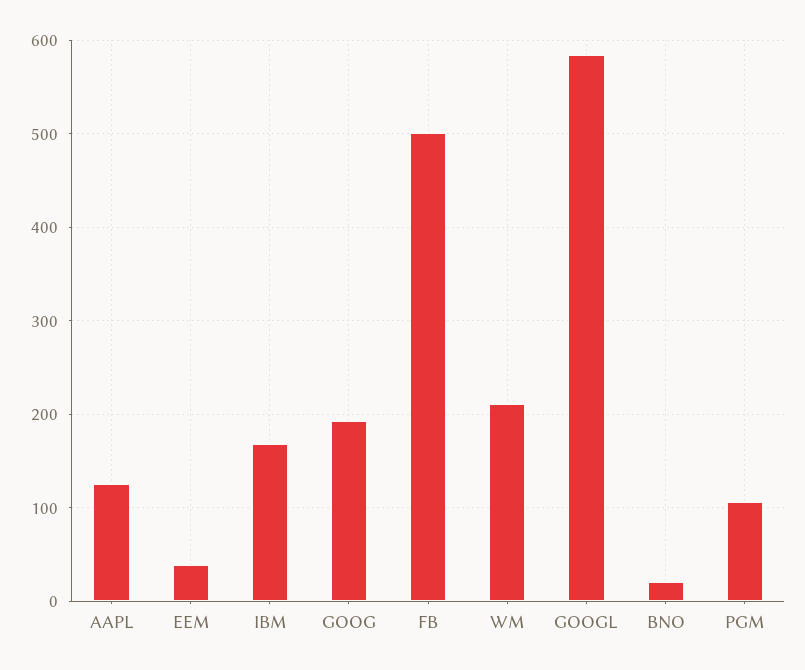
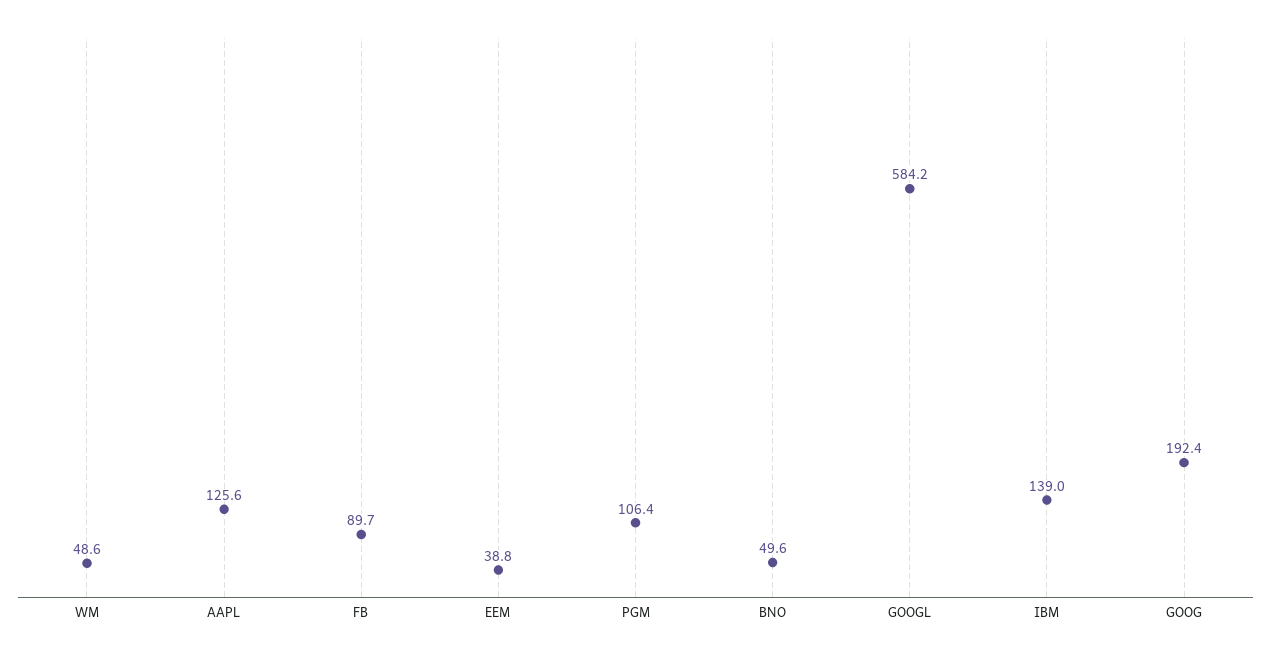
  {
    "AAPL": 125.6,
    "EEM": 38.8,
-   "IBM": 170,
+   "IBM": 139,
    "GOOG": 192.4,
-   "FB": 500,
+   "FB": 89.7,
-   "WM": 210,
+   "WM": 48.6,
    "GOOGL": 584.2,
-   "BNO": 20,
+   "BNO": 49.6,
    "PGM": 106.4
  }

